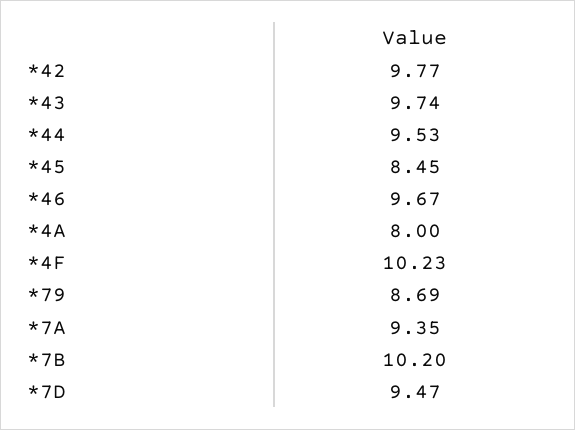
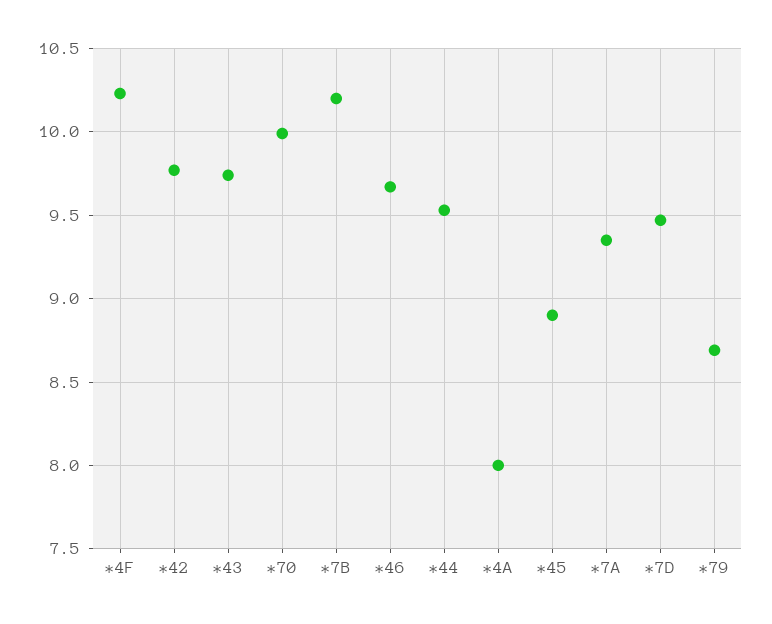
  {
    "*42": 9.77,
    "*43": 9.74,
    "*44": 9.53,
-   "*45": 8.45,
+   "*45": 8.9,
    "*46": 9.67,
    "*4A": 8,
    "*4F": 10.23,
    "*79": 8.69,
    "*7A": 9.35,
    "*7B": 10.2,
-   "*7D": 9.47
+   "*7D": 9.47,
+   "*70": 10
  }

